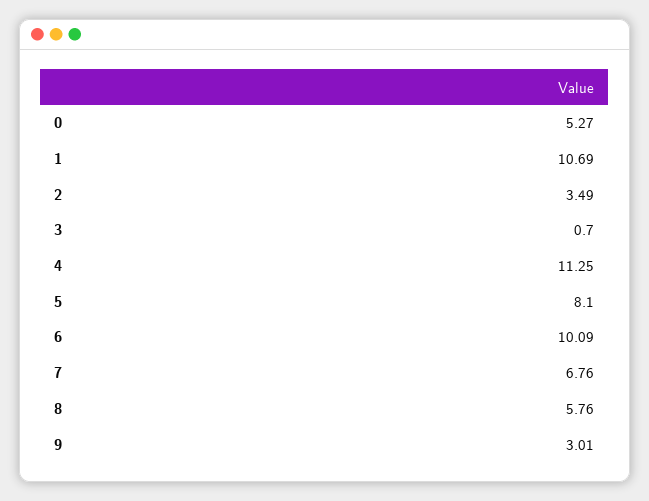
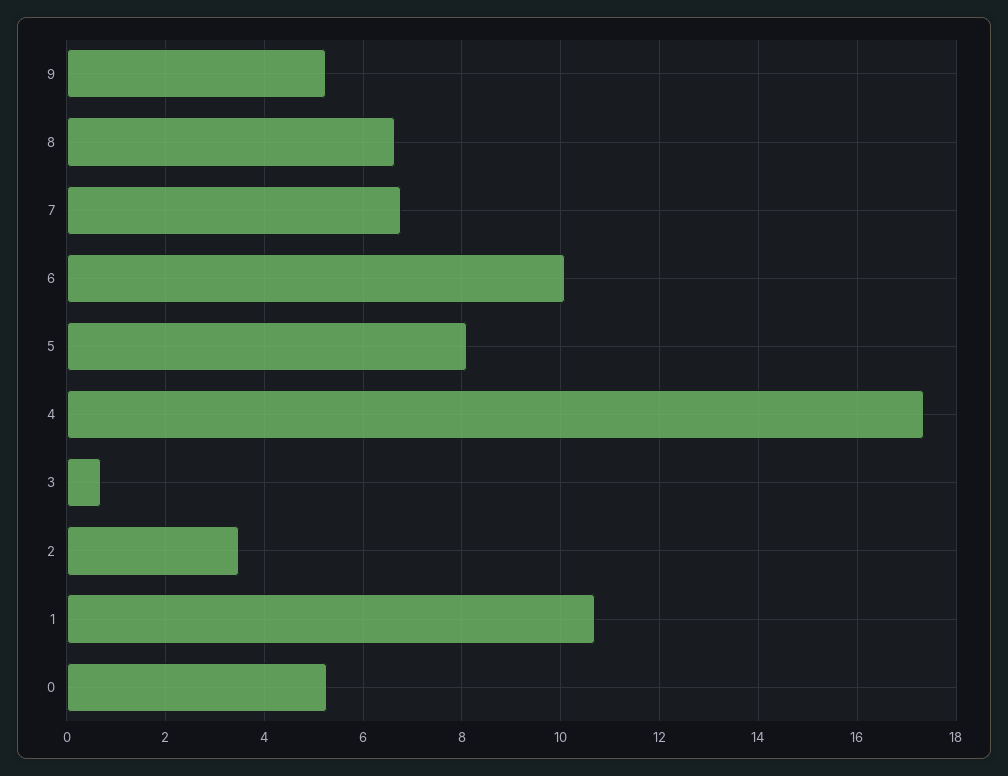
  {
    "0": 5.27,
    "1": 10.69,
    "2": 3.49,
    "3": 0.7,
-   "4": 11.25,
+   "4": 17.4,
    "5": 8.1,
    "6": 10.09,
    "7": 6.76,
-   "8": 5.76,
+   "8": 6.6,
-   "9": 3.01
+   "9": 5.2
  }

